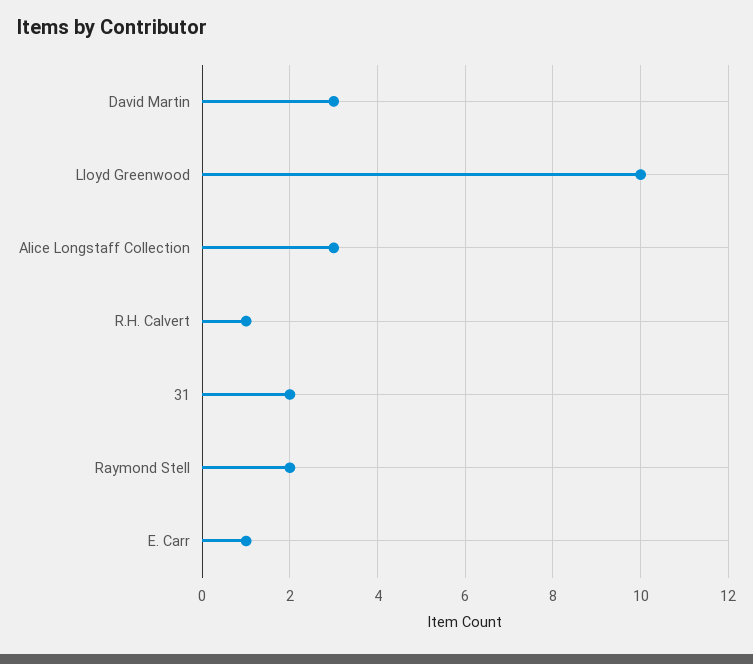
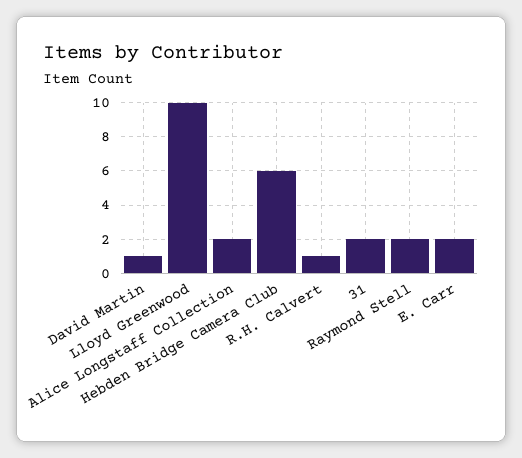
  {
-   "David Martin": 3,
+   "David Martin": 1,
    "Lloyd Greenwood": 10,
-   "Alice Longstaff Collection": 3,
+   "Alice Longstaff Collection": 2,
    "R.H. Calvert": 1,
    "31": 2,
    "Raymond Stell": 2,
-   "E. Carr": 1
+   "E. Carr": 2,
+   "Hebden Bridge Camera Club": 6
  }

